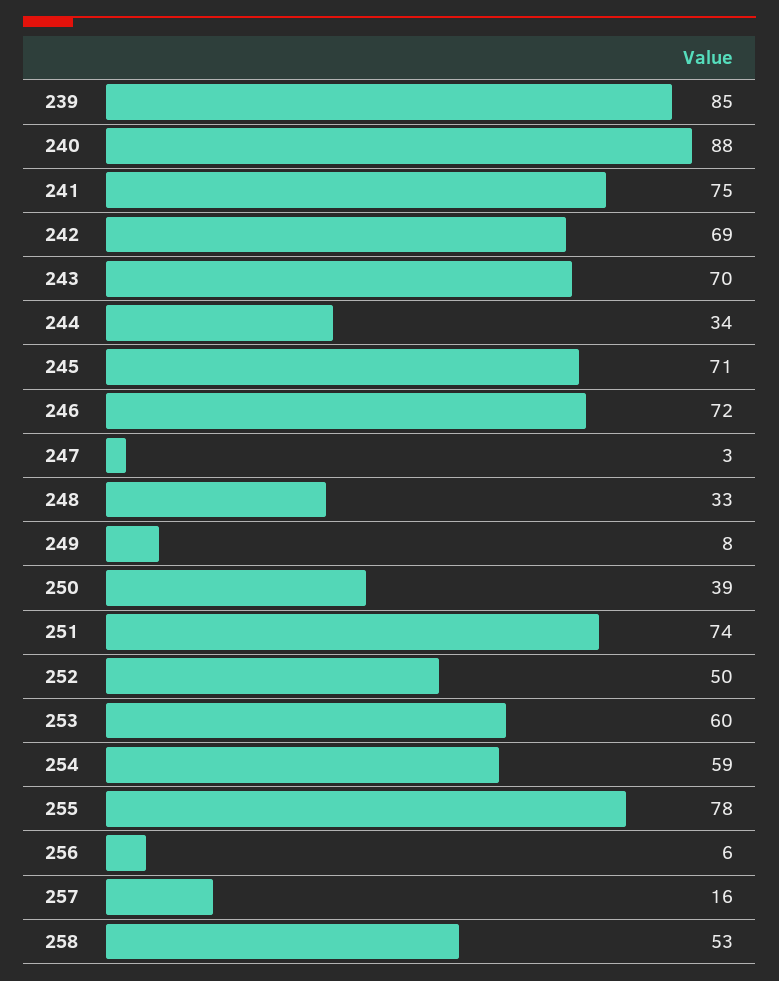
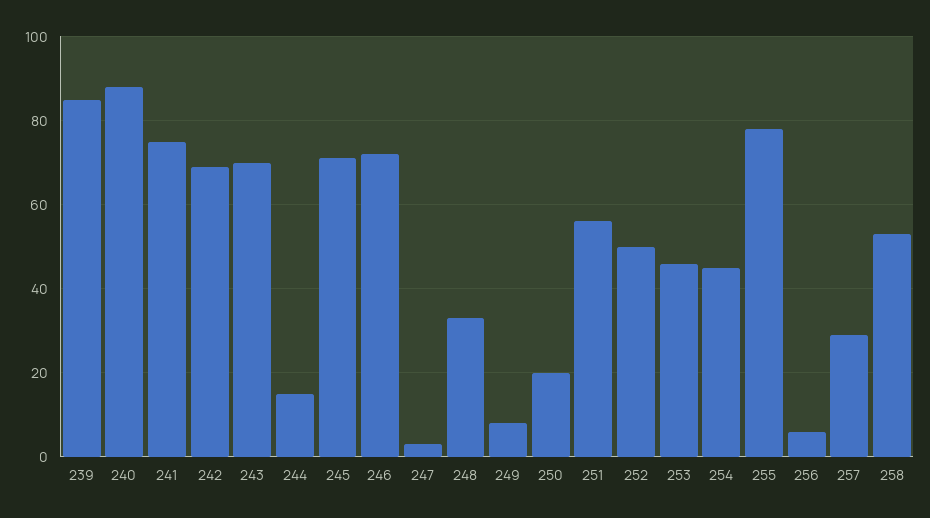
  {
    "239": 85,
    "240": 88,
    "241": 75,
    "242": 69,
    "243": 70,
-   "244": 34,
+   "244": 15,
    "245": 71,
    "246": 72,
    "247": 3,
    "248": 33,
    "249": 8,
-   "250": 39,
+   "250": 20,
-   "251": 74,
+   "251": 55,
    "252": 50,
-   "253": 60,
+   "253": 45,
-   "254": 59,
+   "254": 45,
    "255": 78,
    "256": 6,
-   "257": 16,
+   "257": 30,
    "258": 53
  }

